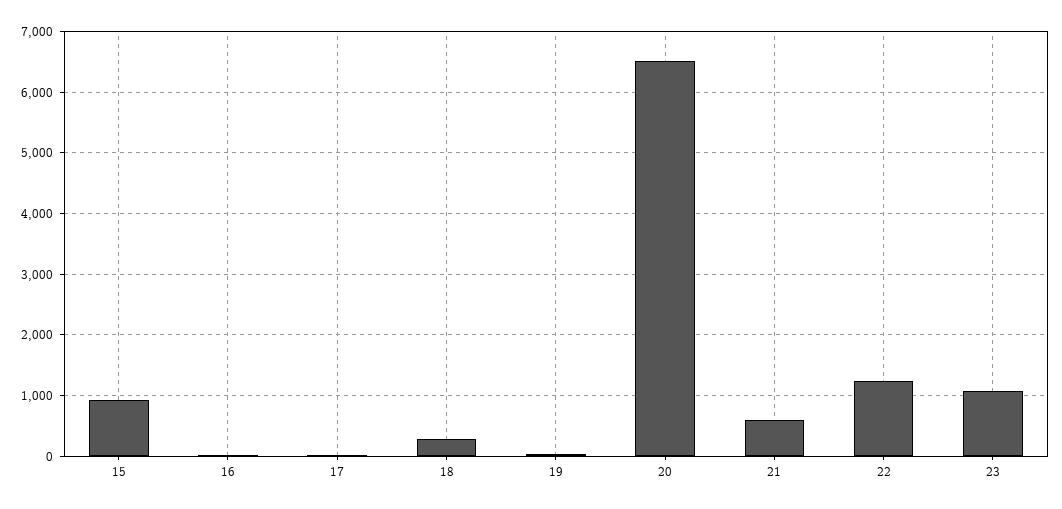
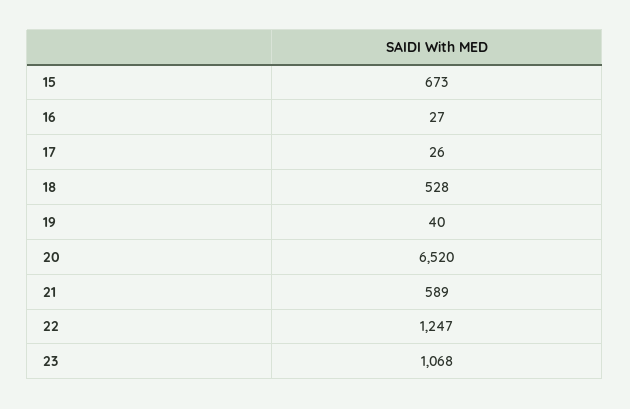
  {
-   "15": 900,
+   "15": 673,
    "16": 27,
    "17": 26,
-   "18": 300,
+   "18": 528,
    "19": 40,
    "20": 6520,
    "21": 589,
    "22": 1247,
    "23": 1068
  }

